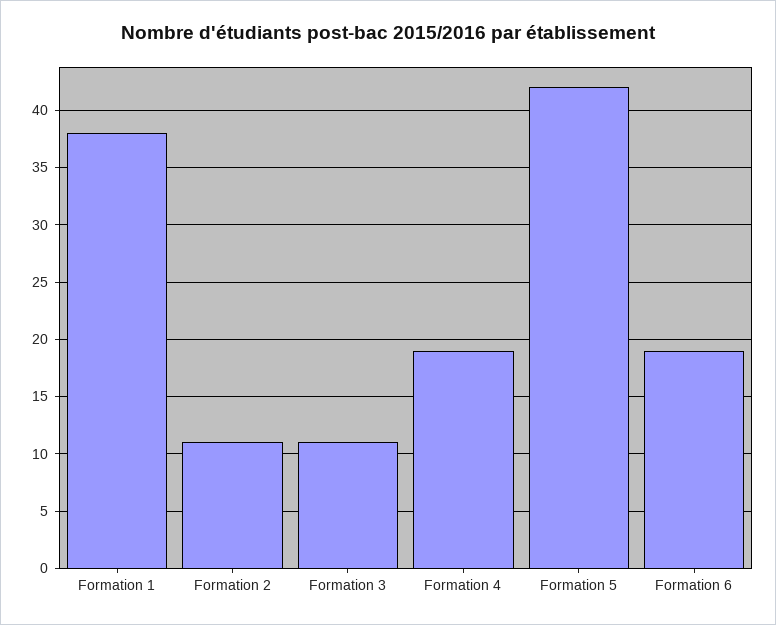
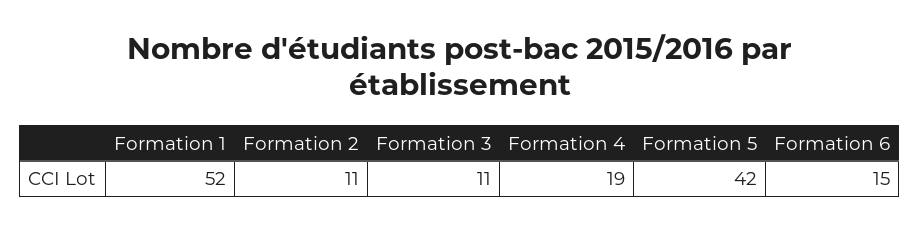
  {
-   "Formation 1": 38,
+   "Formation 1": 52,
    "Formation 2": 11,
    "Formation 3": 11,
    "Formation 4": 19,
    "Formation 5": 42,
-   "Formation 6": 19
+   "Formation 6": 15
  }

